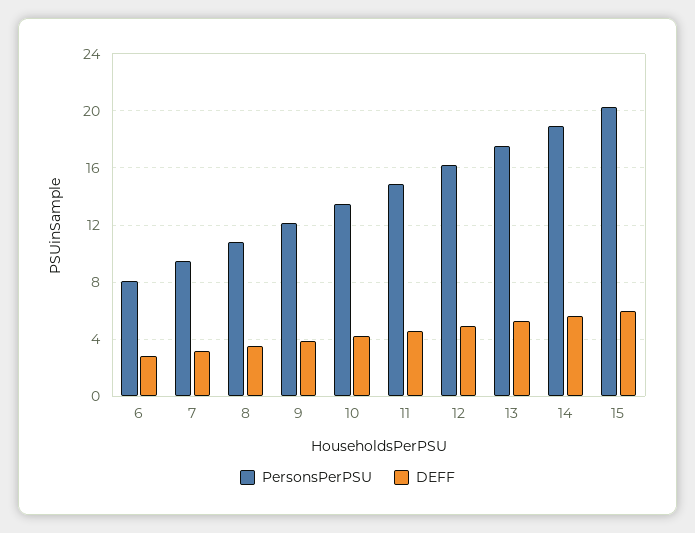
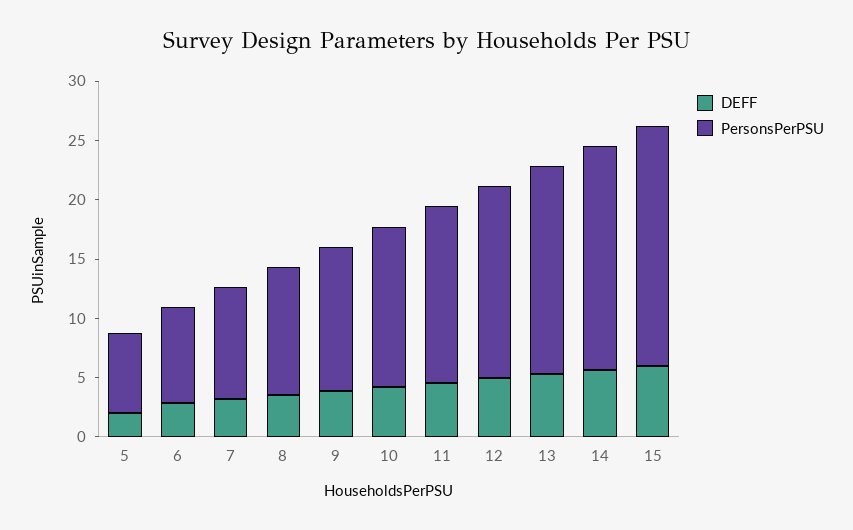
  {
    "PersonsPerPSU": {
      "6": 8,
      "7": 9.5,
      "8": 11,
      "9": 12,
      "10": 13.5,
      "11": 15,
      "12": 16,
      "13": 17.5,
      "14": 19,
-     "15": 20.5
+     "15": 20.5,
+     "5": 7
    },
    "DEFF": {
      "6": 3,
      "7": 3,
      "8": 3.5,
      "9": 4,
      "10": 4,
      "11": 4.5,
      "12": 5,
      "13": 5.5,
      "14": 5.5,
-     "15": 6
+     "15": 6,
+     "5": 2
    }
  }

